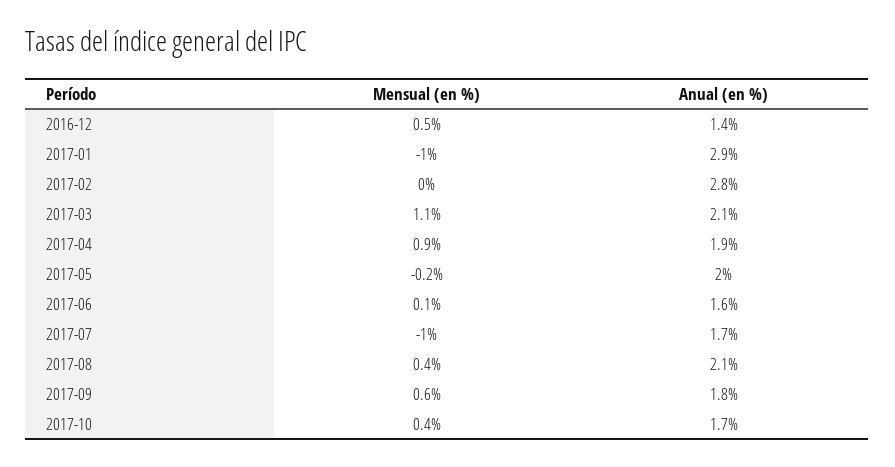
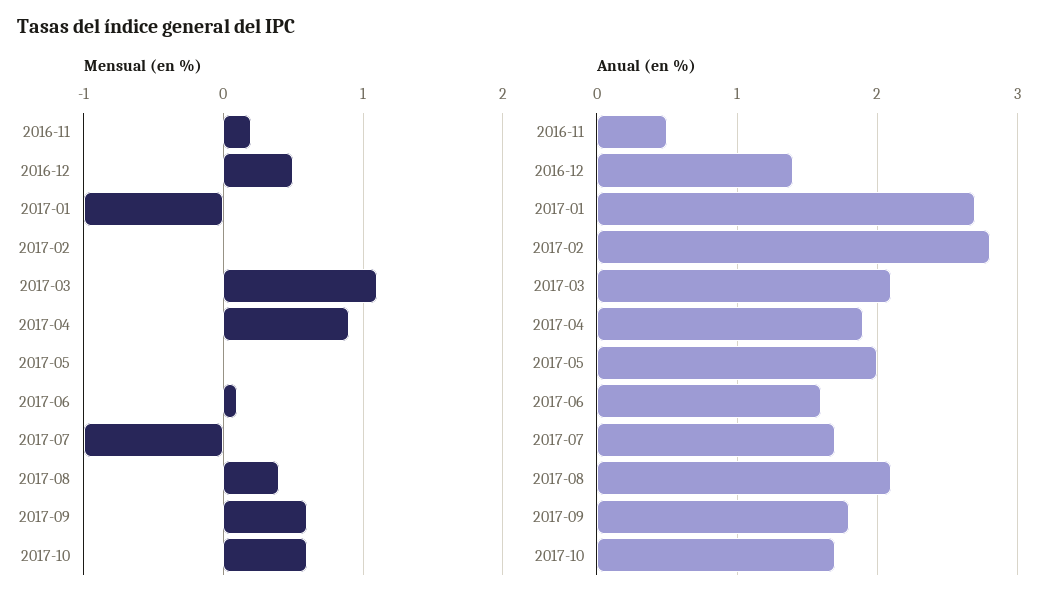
  {
    "Mensual (en %)": {
      "2016-12": 0.5,
      "2017-01": -1,
      "2017-02": 0,
      "2017-03": 1.1,
      "2017-04": 0.9,
-     "2017-05": -0.2,
+     "2017-05": 0,
      "2017-06": 0.1,
      "2017-07": -1,
      "2017-08": 0.4,
      "2017-09": 0.6,
-     "2017-10": 0.4
+     "2017-10": 0.6,
+     "2016-11": 0.2
    },
    "Anual (en %)": {
      "2016-12": 1.4,
-     "2017-01": 2.9,
+     "2017-01": 2.7,
      "2017-02": 2.8,
      "2017-03": 2.1,
      "2017-04": 1.9,
      "2017-05": 2,
      "2017-06": 1.6,
      "2017-07": 1.7,
      "2017-08": 2.1,
      "2017-09": 1.8,
-     "2017-10": 1.7
+     "2017-10": 1.7,
+     "2016-11": 0.5
    }
  }

